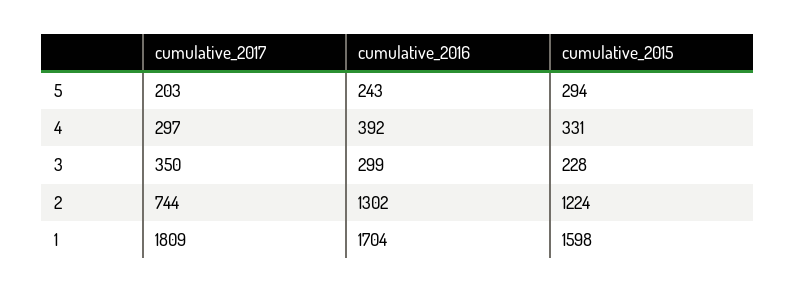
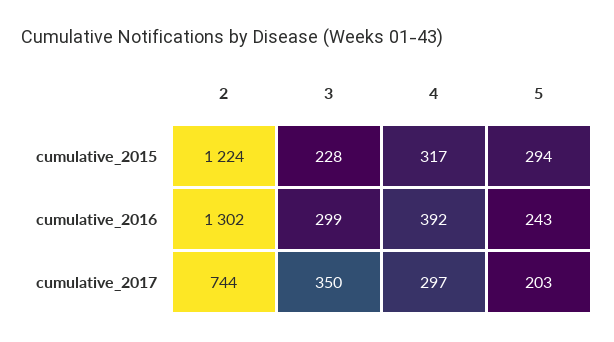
  {
    "cumulative_2017": {
      "5": 203,
      "4": 297,
      "3": 350,
-     "2": 744,
+     "2": 744
-     "1": 1809
    },
    "cumulative_2016": {
      "5": 243,
      "4": 392,
      "3": 299,
-     "2": 1302,
+     "2": 1302
-     "1": 1704
    },
    "cumulative_2015": {
      "5": 294,
-     "4": 331,
+     "4": 317,
      "3": 228,
-     "2": 1224,
+     "2": 1224
-     "1": 1598
    }
  }

